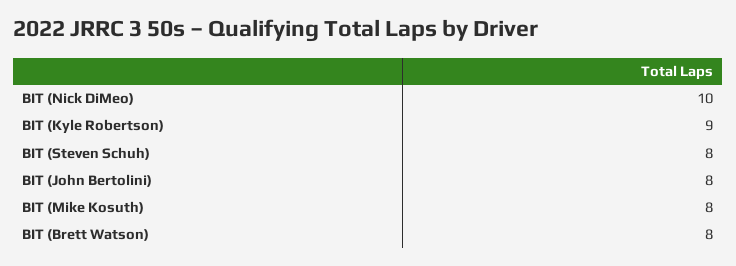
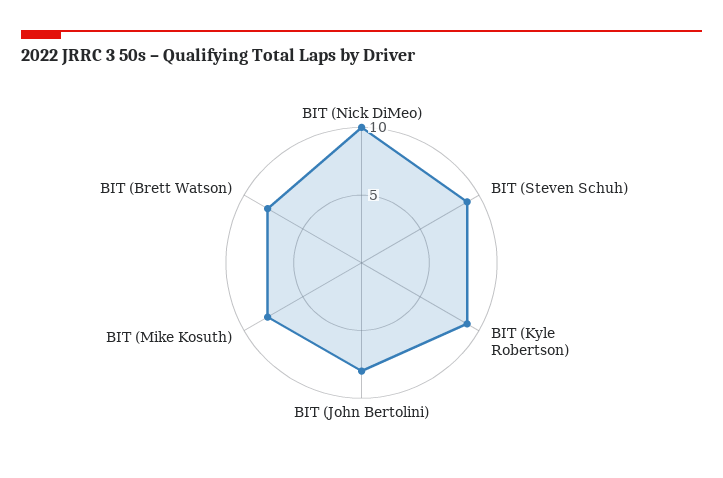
  {
    "BIT (Nick DiMeo)": 10,
    "BIT (Kyle Robertson)": 9,
-   "BIT (Steven Schuh)": 8,
+   "BIT (Steven Schuh)": 9,
    "BIT (John Bertolini)": 8,
    "BIT (Mike Kosuth)": 8,
    "BIT (Brett Watson)": 8
  }

